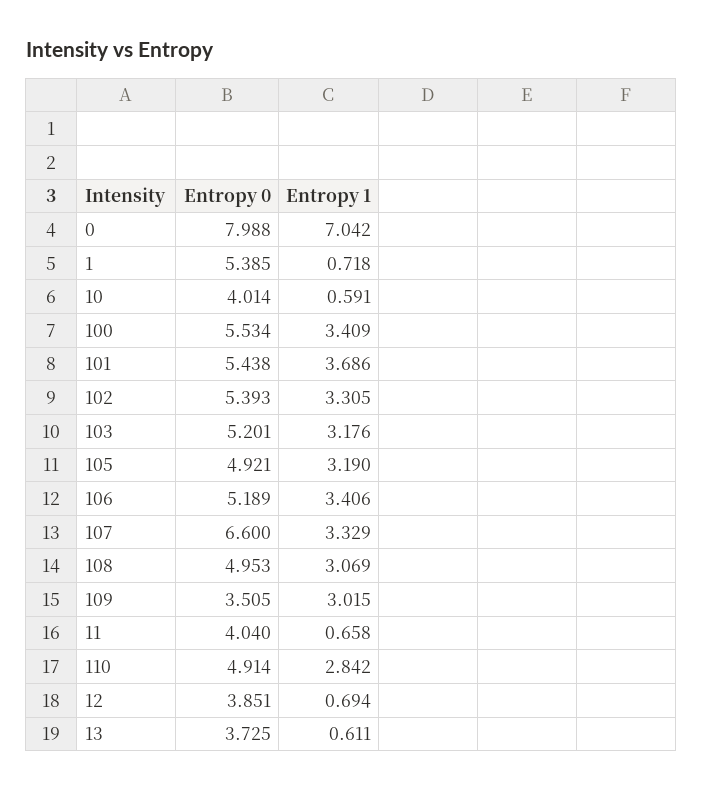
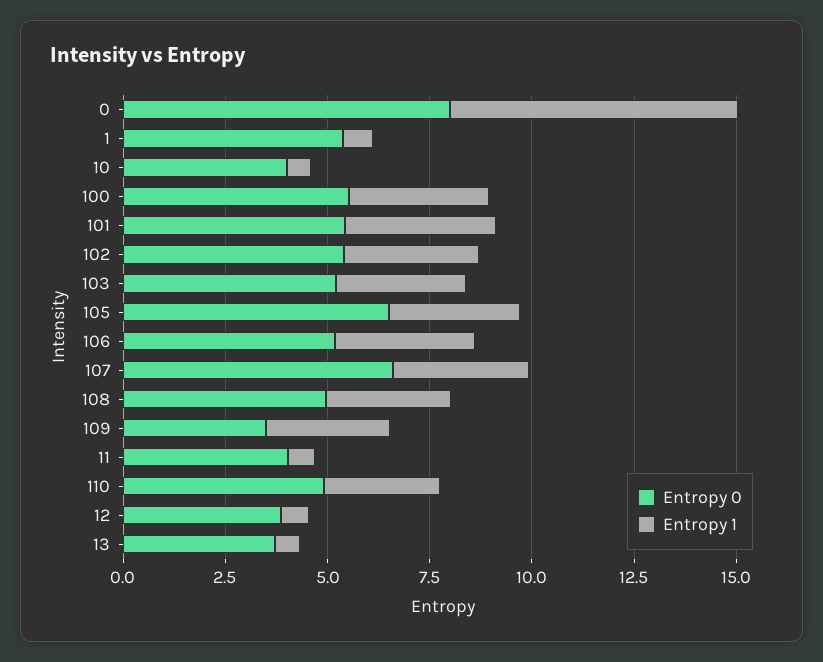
  {
    "Entropy 0": {
      "0": 7.988,
      "1": 5.385,
      "10": 4.014,
      "100": 5.534,
      "101": 5.438,
      "102": 5.393,
      "103": 5.201,
-     "105": 4.921,
+     "105": 6.5,
      "106": 5.189,
      "107": 6.6,
      "108": 4.953,
      "109": 3.505,
      "11": 4.04,
      "110": 4.914,
      "12": 3.851,
      "13": 3.725
    },
    "Entropy 1": {
      "0": 7.042,
      "1": 0.718,
      "10": 0.591,
      "100": 3.409,
      "101": 3.686,
      "102": 3.305,
      "103": 3.176,
      "105": 3.19,
      "106": 3.406,
      "107": 3.329,
      "108": 3.069,
      "109": 3.015,
      "11": 0.658,
      "110": 2.842,
      "12": 0.694,
      "13": 0.611
    }
  }

